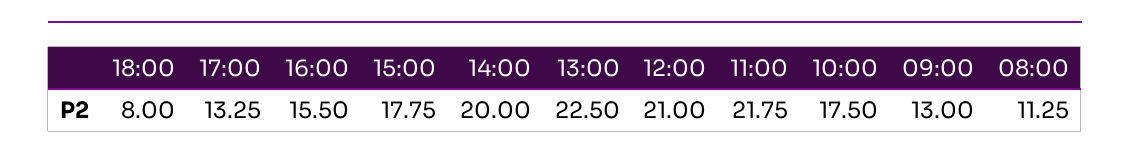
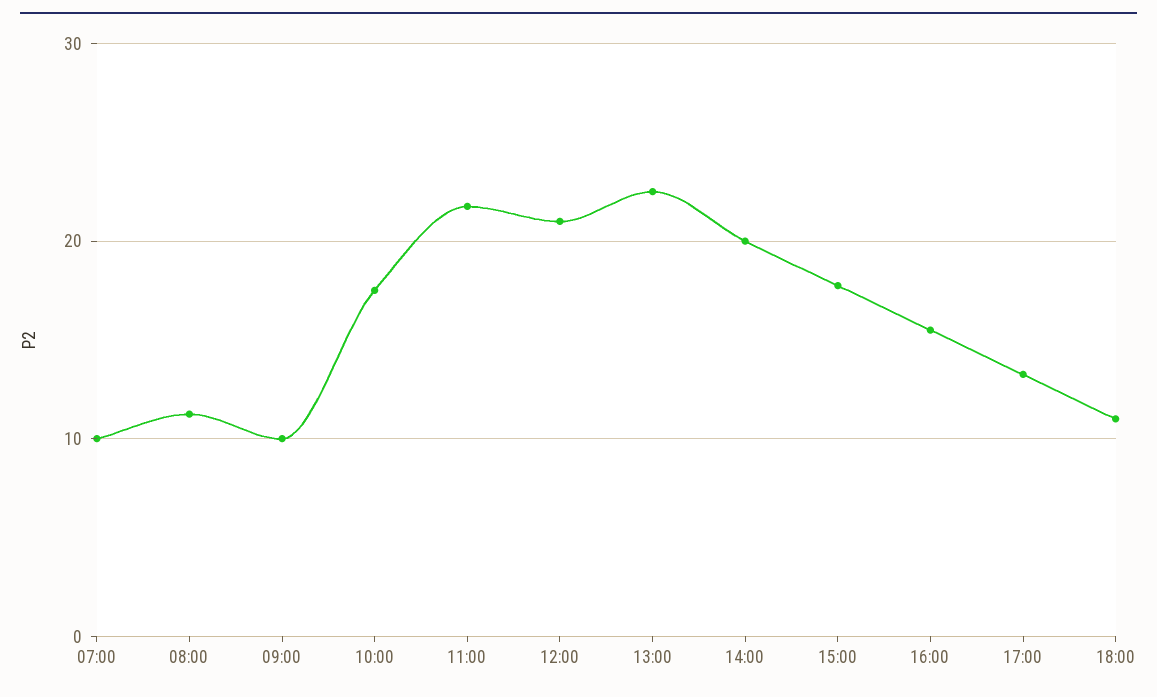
  {
-   "18:00": 8,
+   "18:00": 11,
    "17:00": 13.25,
    "16:00": 15.5,
    "15:00": 17.75,
    "14:00": 20,
    "13:00": 22.5,
    "12:00": 21,
    "11:00": 21.75,
    "10:00": 17.5,
-   "09:00": 13,
+   "09:00": 10,
-   "08:00": 11.25
+   "08:00": 11.25,
+   "07:00": 10
  }

